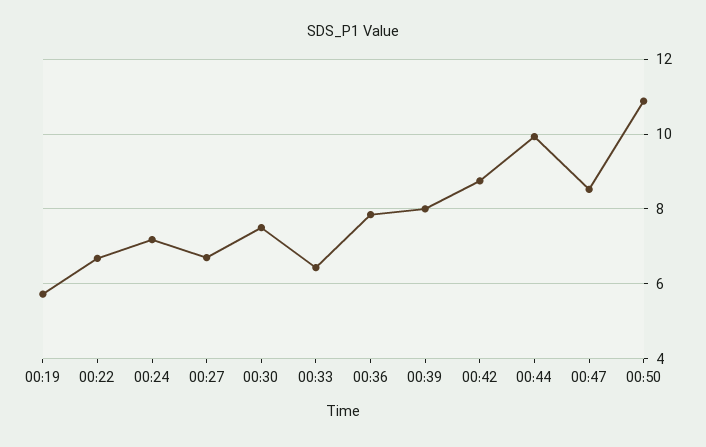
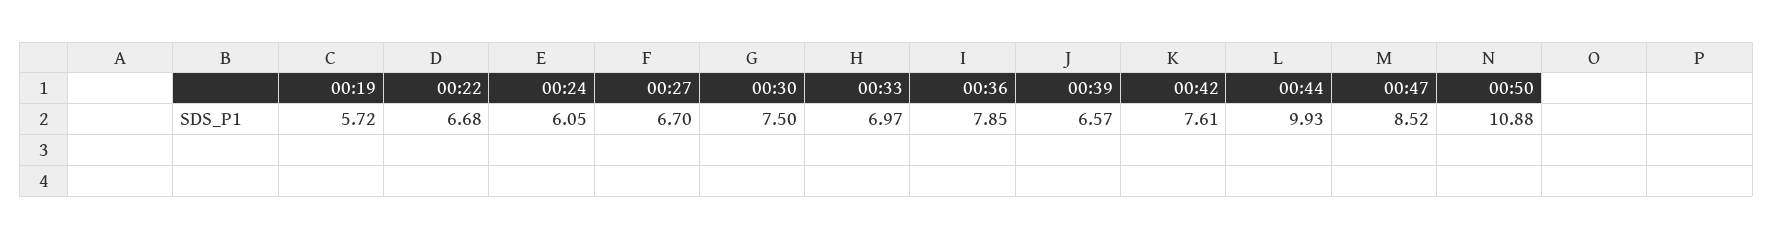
  {
    "00:19": 5.72,
    "00:22": 6.68,
-   "00:24": 7.2,
+   "00:24": 6.05,
    "00:27": 6.7,
    "00:30": 7.5,
-   "00:33": 6.4,
+   "00:33": 6.97,
    "00:36": 7.85,
-   "00:39": 8,
+   "00:39": 6.57,
-   "00:42": 8.8,
+   "00:42": 7.61,
    "00:44": 9.93,
    "00:47": 8.52,
    "00:50": 10.88
  }

